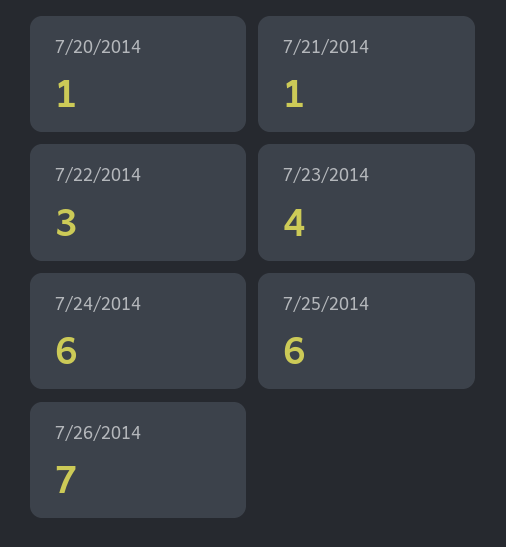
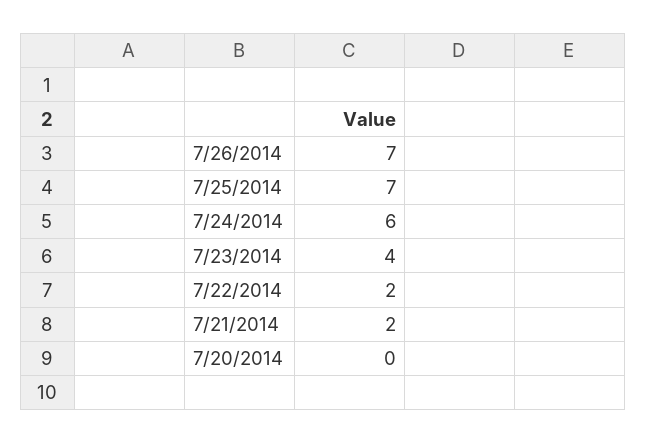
  {
-   "7/20/2014": 1,
+   "7/20/2014": 0,
-   "7/21/2014": 1,
+   "7/21/2014": 2,
-   "7/22/2014": 3,
+   "7/22/2014": 2,
    "7/23/2014": 4,
    "7/24/2014": 6,
-   "7/25/2014": 6,
+   "7/25/2014": 7,
    "7/26/2014": 7
  }

